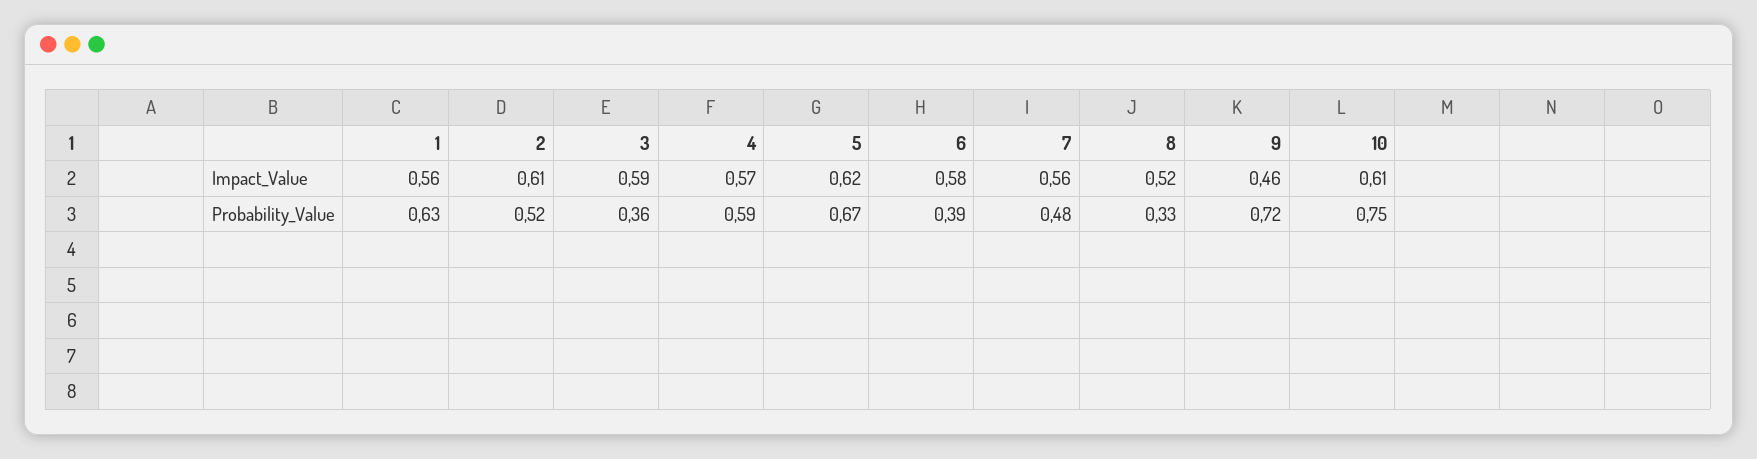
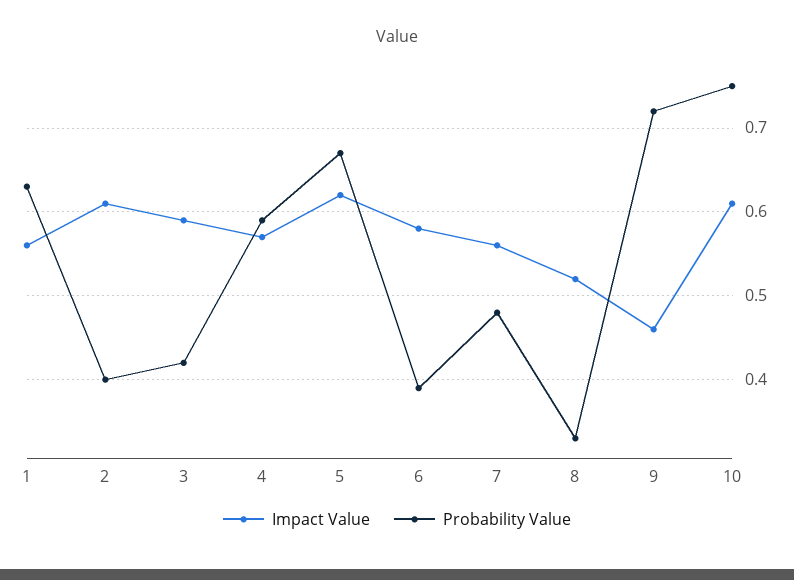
  {
    "Impact_Value": {
      "1": 0.56,
      "2": 0.61,
      "3": 0.59,
      "4": 0.57,
      "5": 0.62,
      "6": 0.58,
      "7": 0.56,
      "8": 0.52,
      "9": 0.46,
      "10": 0.61
    },
    "Probability_Value": {
      "1": 0.63,
-     "2": 0.52,
+     "2": 0.4,
-     "3": 0.36,
+     "3": 0.42,
      "4": 0.59,
      "5": 0.67,
      "6": 0.39,
      "7": 0.48,
      "8": 0.33,
      "9": 0.72,
      "10": 0.75
    }
  }

